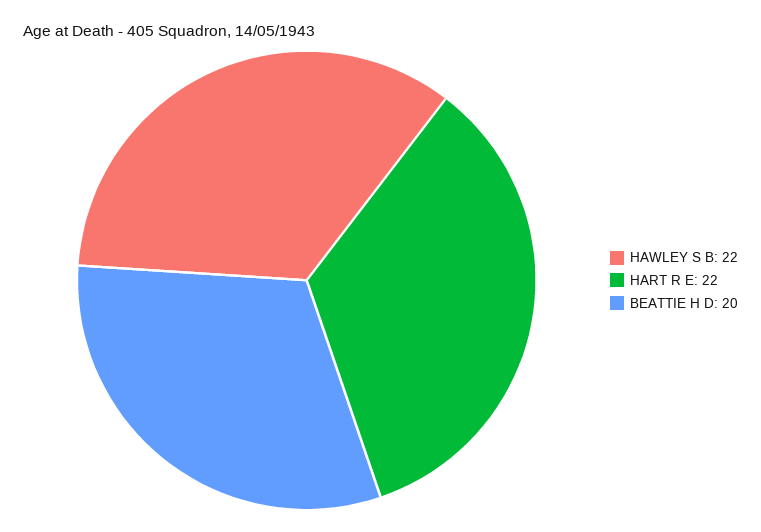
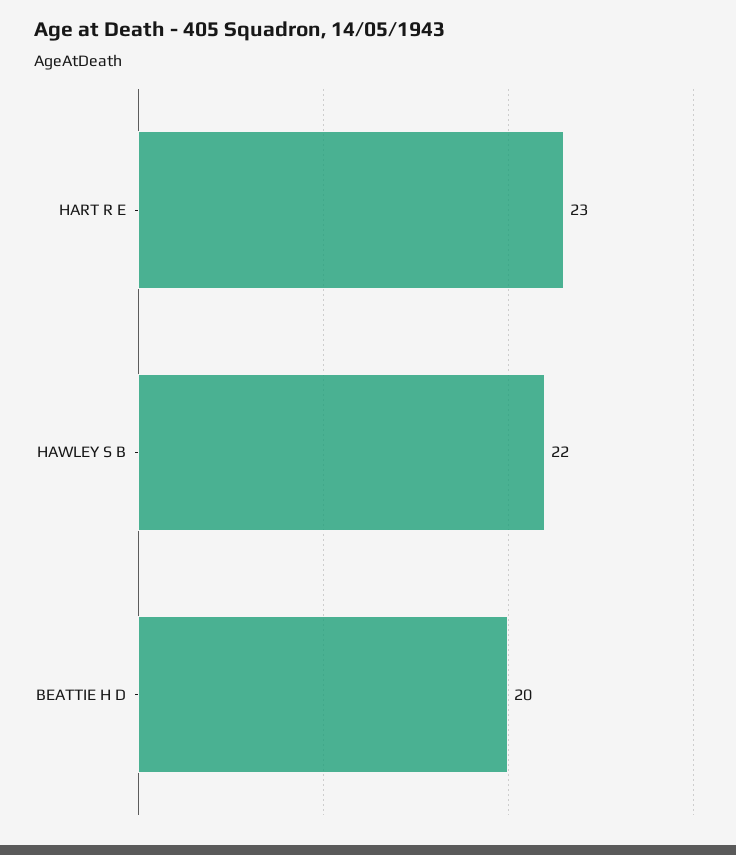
  {
    "HAWLEY S B": 22,
-   "HART R E": 22,
+   "HART R E": 23,
    "BEATTIE H D": 20
  }

